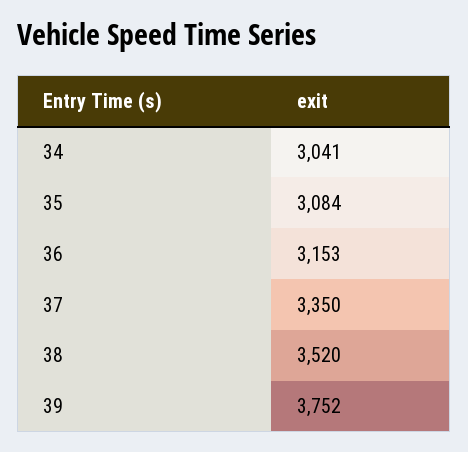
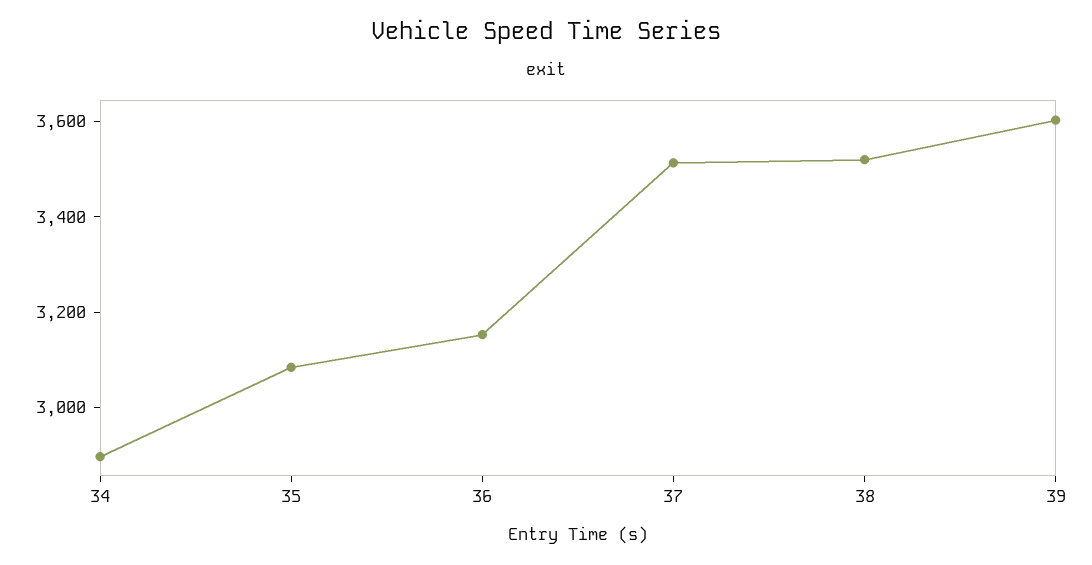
  {
-   "34": 3041,
+   "34": 2900,
    "35": 3084,
    "36": 3153,
-   "37": 3350,
+   "37": 3500,
    "38": 3520,
-   "39": 3752
+   "39": 3600
  }

